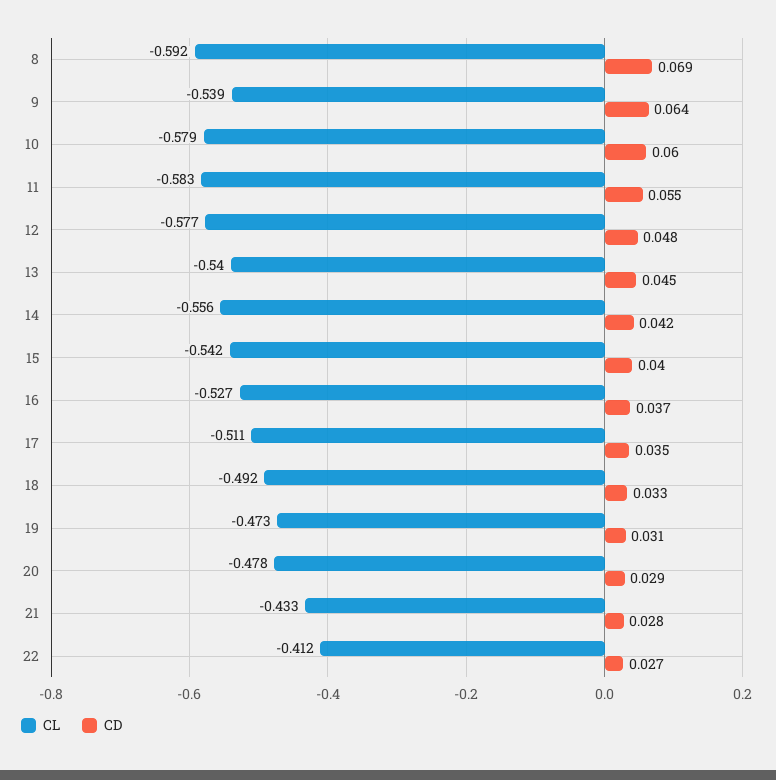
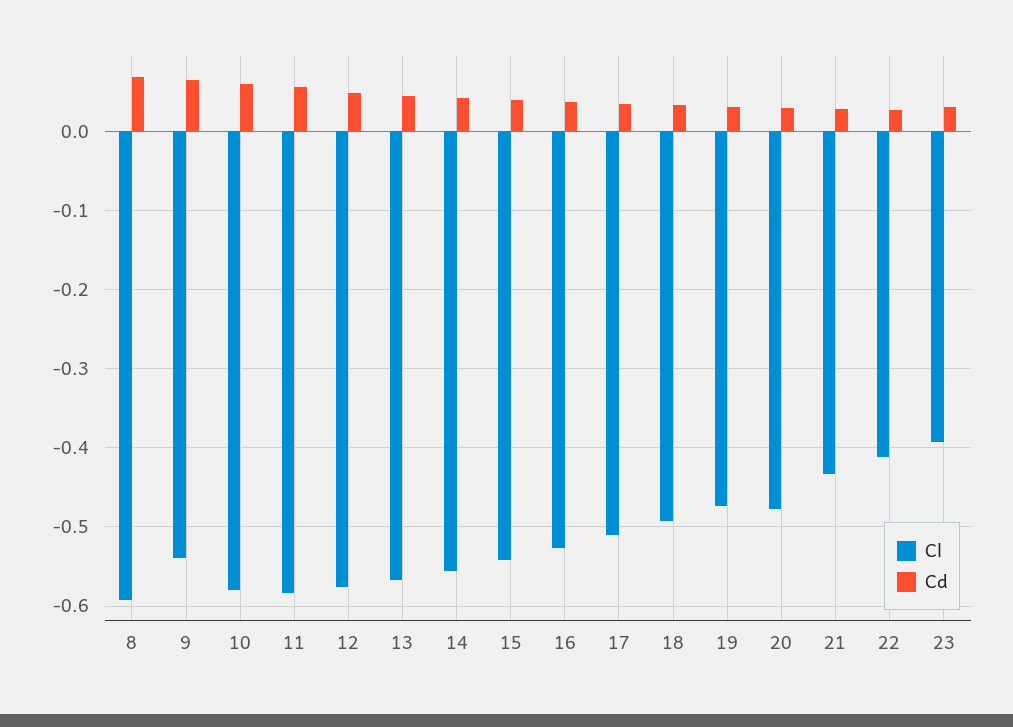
  {
    "CL": {
      "8": -0.592,
      "9": -0.539,
      "10": -0.579,
      "11": -0.583,
      "12": -0.577,
-     "13": -0.54,
+     "13": -0.57,
      "14": -0.556,
      "15": -0.542,
      "16": -0.527,
      "17": -0.511,
      "18": -0.492,
      "19": -0.473,
      "20": -0.478,
      "21": -0.433,
-     "22": -0.412
+     "22": -0.412,
+     "23": -0.39
    },
    "CD": {
      "8": 0.069,
      "9": 0.064,
      "10": 0.06,
      "11": 0.055,
      "12": 0.048,
      "13": 0.045,
      "14": 0.042,
      "15": 0.04,
      "16": 0.037,
      "17": 0.035,
      "18": 0.033,
      "19": 0.031,
      "20": 0.029,
      "21": 0.028,
-     "22": 0.027
+     "22": 0.027,
+     "23": 0.03
    }
  }

